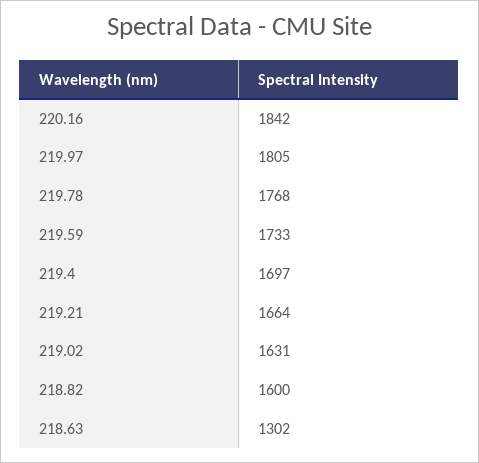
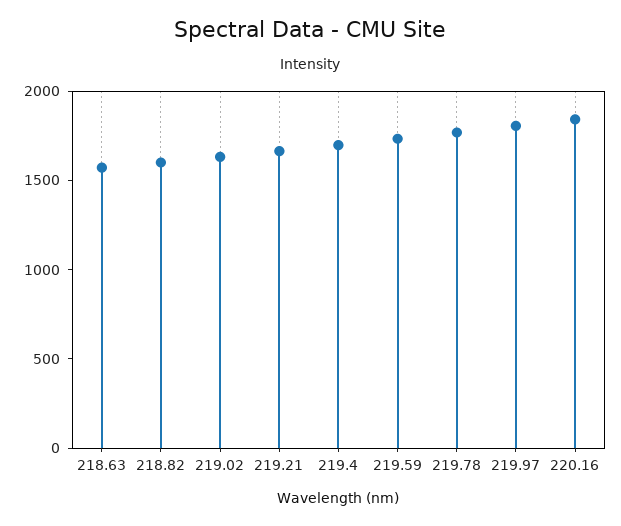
  {
    "220.16": 1842,
    "219.97": 1805,
    "219.78": 1768,
    "219.59": 1733,
    "219.4": 1697,
    "219.21": 1664,
    "219.02": 1631,
    "218.82": 1600,
-   "218.63": 1302
+   "218.63": 1600
  }

